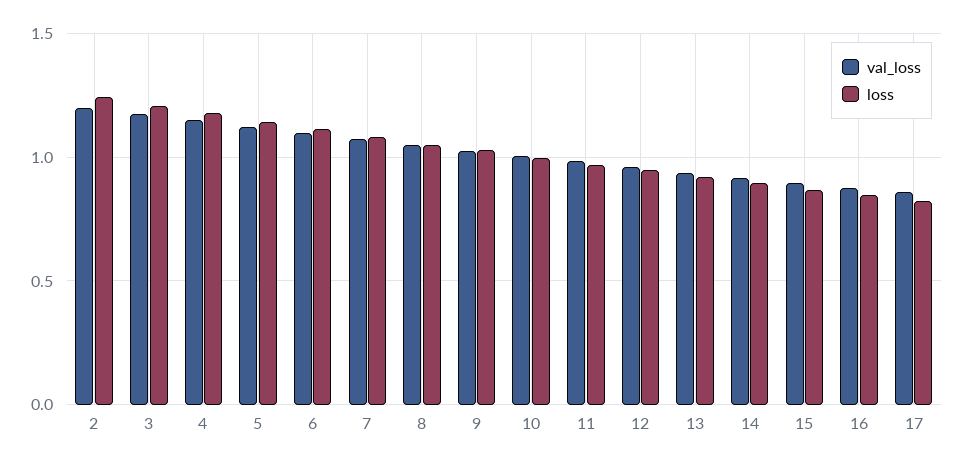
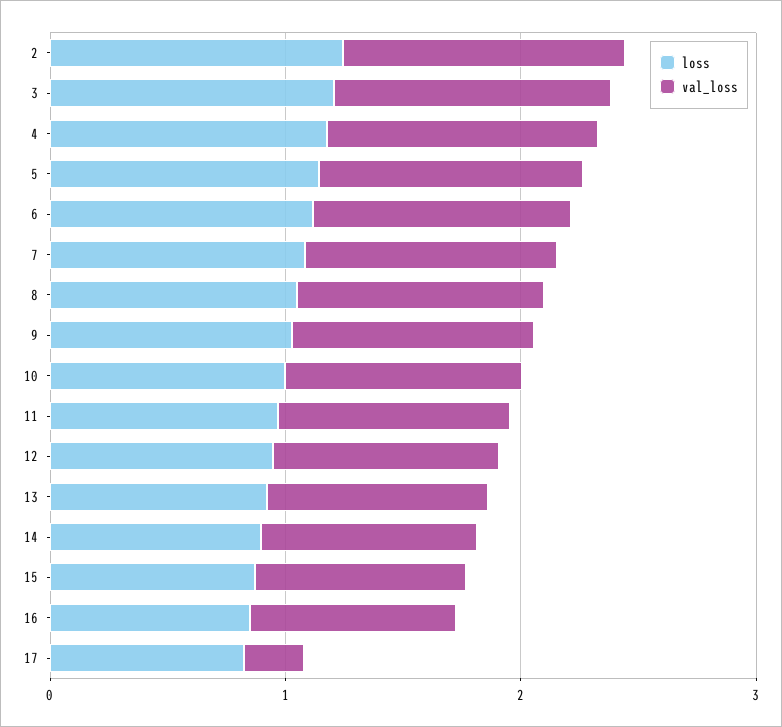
  {
    "val_loss": {
      "2": 1.2,
      "3": 1.15,
      "4": 1.15,
      "5": 1.1,
      "6": 1.1,
      "7": 1.05,
      "8": 1.05,
      "9": 1.05,
      "10": 1,
      "11": 1,
      "12": 0.95,
      "13": 0.95,
      "14": 0.9,
      "15": 0.9,
      "16": 0.9,
-     "17": 0.85
+     "17": 0.2
    },
    "loss": {
      "2": 1.25,
      "3": 1.2,
      "4": 1.2,
      "5": 1.15,
      "6": 1.1,
      "7": 1.1,
      "8": 1.05,
      "9": 1.05,
      "10": 1,
      "11": 0.95,
      "12": 0.95,
      "13": 0.9,
      "14": 0.9,
      "15": 0.85,
      "16": 0.85,
      "17": 0.8
    }
  }

